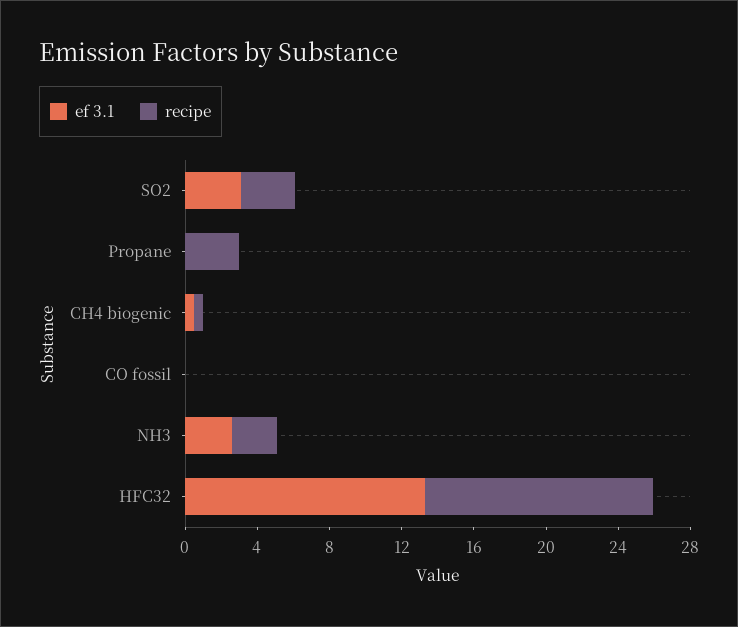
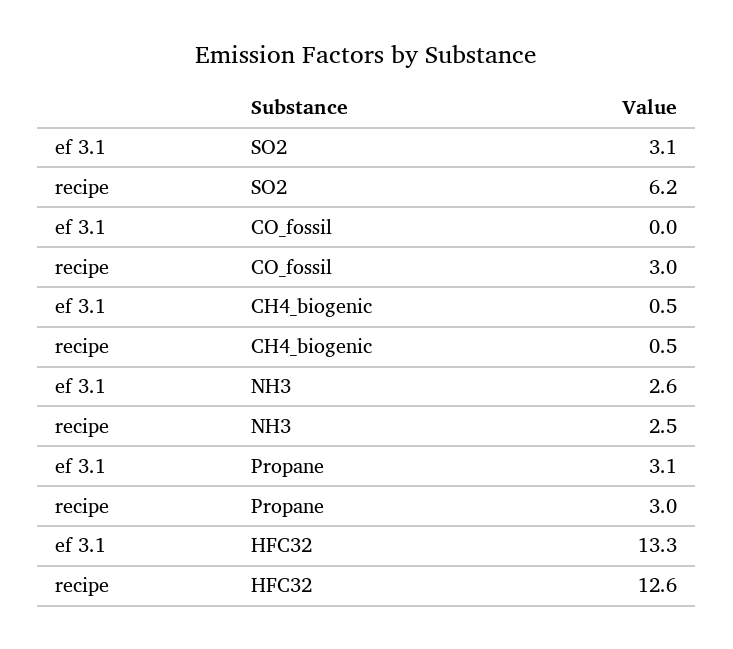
  {
    "ef 3.1": {
      "SO2": 3.1,
-     "Propane": 0,
+     "Propane": 3.1,
      "CH4 biogenic": 0.5,
      "CO fossil": 0,
      "NH3": 2.6,
      "HFC32": 13.3
    },
    "recipe": {
-     "SO2": 3,
+     "SO2": 6.2,
      "Propane": 3,
      "CH4 biogenic": 0.5,
-     "CO fossil": 0,
+     "CO fossil": 3,
      "NH3": 2.5,
      "HFC32": 12.6
    }
  }

